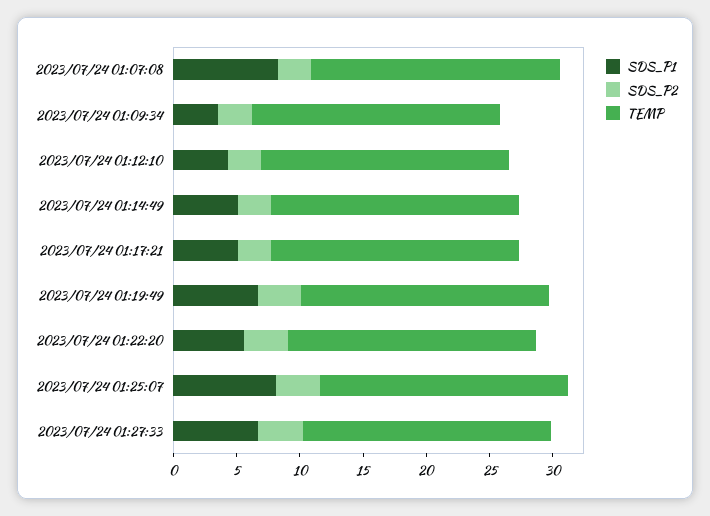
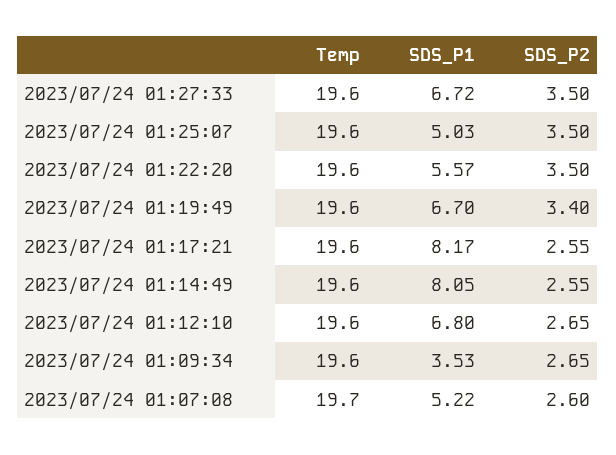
  {
    "SDS_P1": {
-     "2023/07/24 01:07:08": 8,
+     "2023/07/24 01:07:08": 5.22,
      "2023/07/24 01:09:34": 3.53,
-     "2023/07/24 01:12:10": 4,
+     "2023/07/24 01:12:10": 6.8,
-     "2023/07/24 01:14:49": 5,
+     "2023/07/24 01:14:49": 8.05,
-     "2023/07/24 01:17:21": 5,
+     "2023/07/24 01:17:21": 8.17,
      "2023/07/24 01:19:49": 6.7,
      "2023/07/24 01:22:20": 5.57,
-     "2023/07/24 01:25:07": 8,
+     "2023/07/24 01:25:07": 5.03,
      "2023/07/24 01:27:33": 6.72
    },
    "SDS_P2": {
      "2023/07/24 01:07:08": 2.6,
      "2023/07/24 01:09:34": 2.65,
      "2023/07/24 01:12:10": 2.65,
      "2023/07/24 01:14:49": 2.55,
      "2023/07/24 01:17:21": 2.55,
      "2023/07/24 01:19:49": 3.4,
      "2023/07/24 01:22:20": 3.5,
      "2023/07/24 01:25:07": 3.5,
      "2023/07/24 01:27:33": 3.5
    },
    "TEMP": {
      "2023/07/24 01:07:08": 19.7,
      "2023/07/24 01:09:34": 19.6,
      "2023/07/24 01:12:10": 19.6,
      "2023/07/24 01:14:49": 19.6,
      "2023/07/24 01:17:21": 19.6,
      "2023/07/24 01:19:49": 19.6,
      "2023/07/24 01:22:20": 19.6,
      "2023/07/24 01:25:07": 19.6,
      "2023/07/24 01:27:33": 19.6
    }
  }

